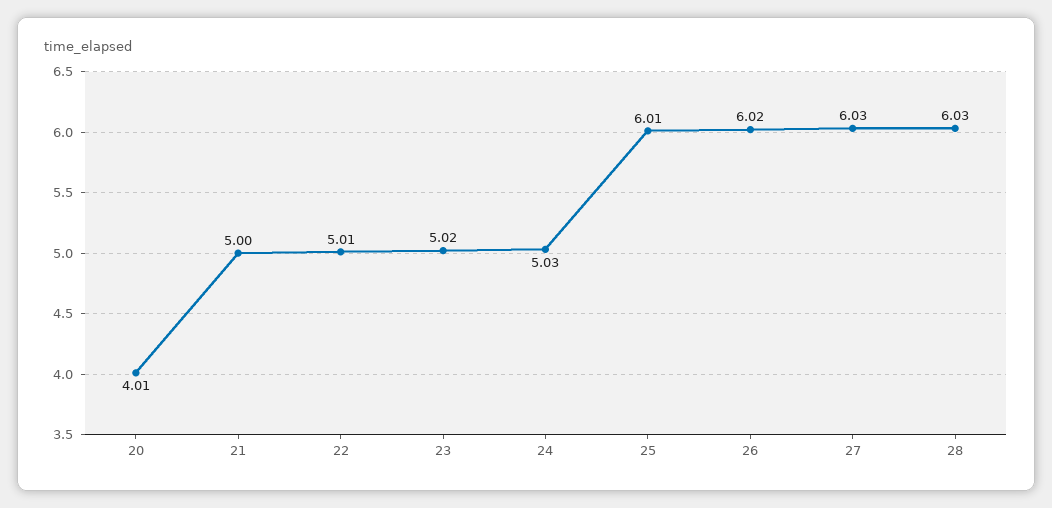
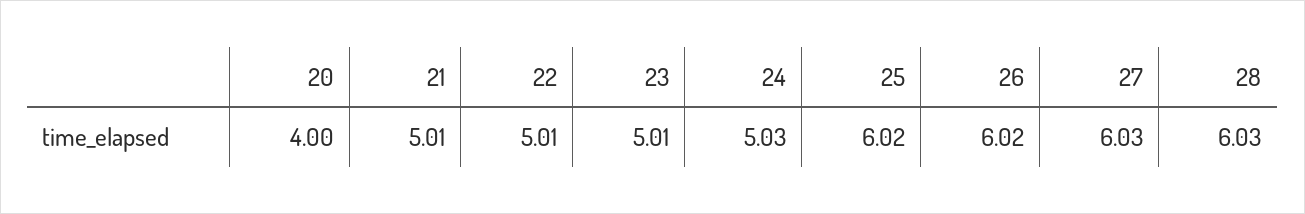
  {
-   "20": 4.01,
+   "20": 4,
-   "21": 5,
+   "21": 5.01,
    "22": 5.01,
-   "23": 5.02,
+   "23": 5.01,
    "24": 5.03,
-   "25": 6.01,
+   "25": 6.02,
    "26": 6.02,
    "27": 6.03,
    "28": 6.03
  }

